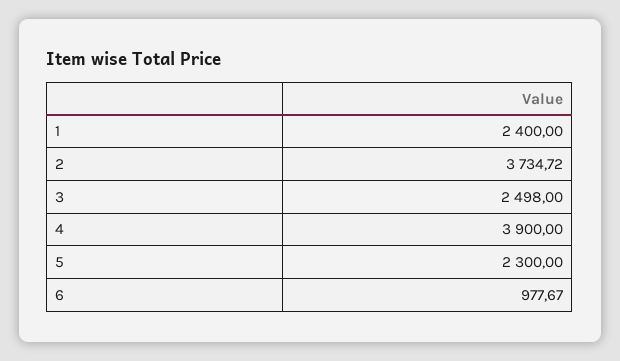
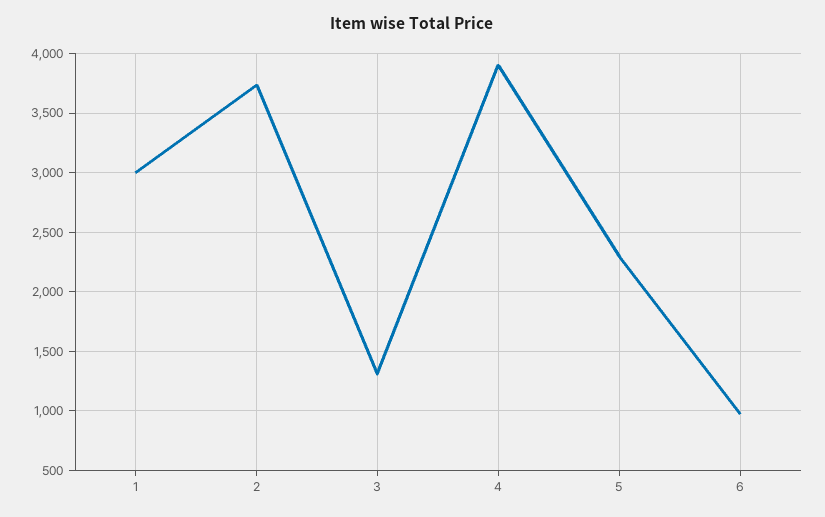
  {
-   "1": 2400,
+   "1": 3000,
    "2": 3734.72,
-   "3": 2498,
+   "3": 1300,
    "4": 3900,
    "5": 2300,
    "6": 977.67
  }

